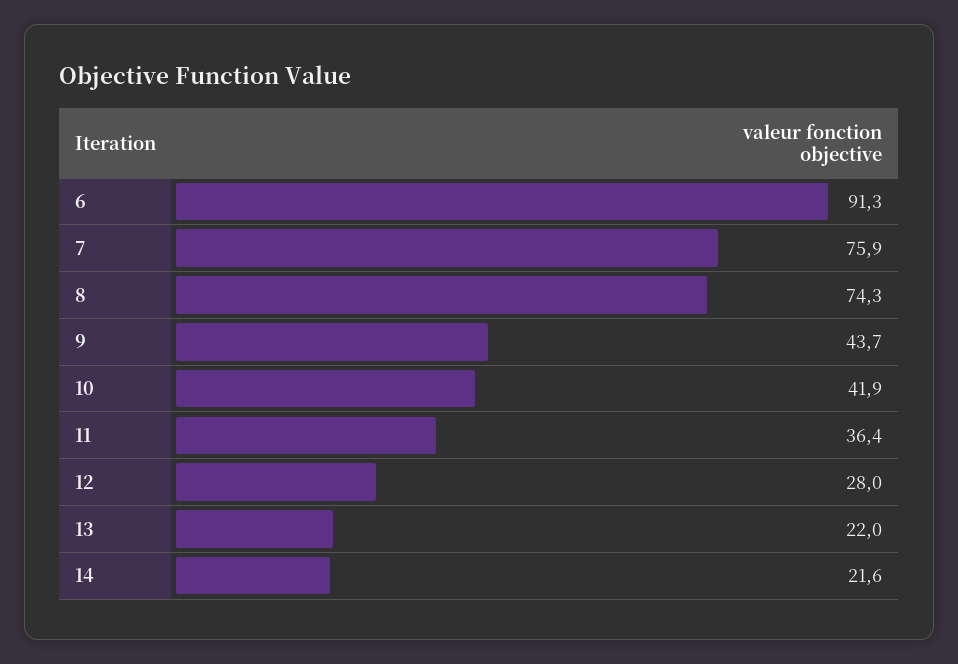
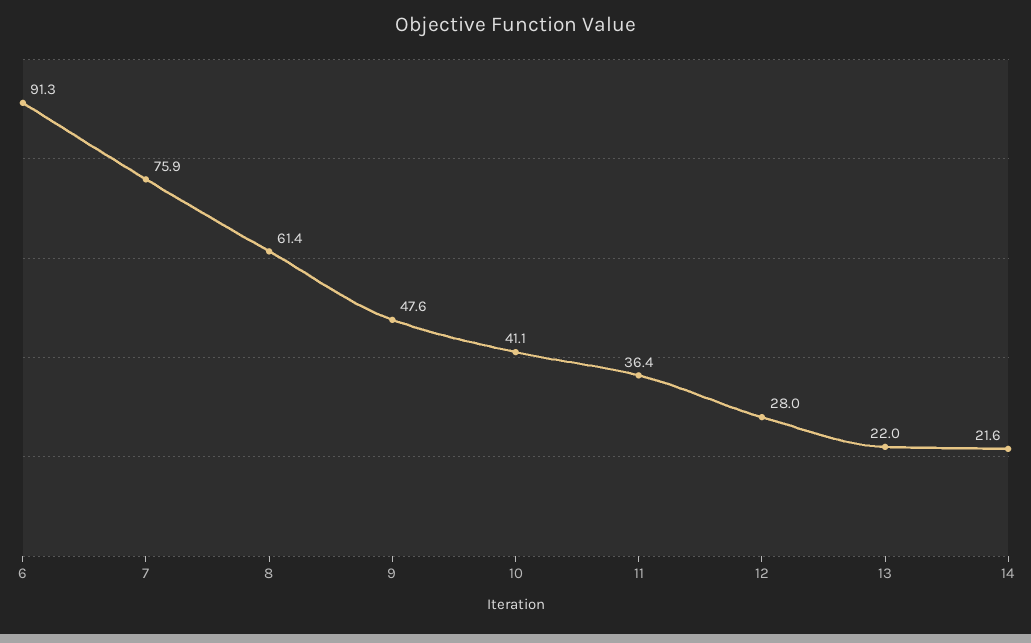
  {
    "6": 91.3,
    "7": 75.9,
-   "8": 74.3,
+   "8": 61.4,
-   "9": 43.7,
+   "9": 47.6,
-   "10": 41.9,
+   "10": 41.1,
    "11": 36.4,
    "12": 28,
    "13": 22,
    "14": 21.6
  }

